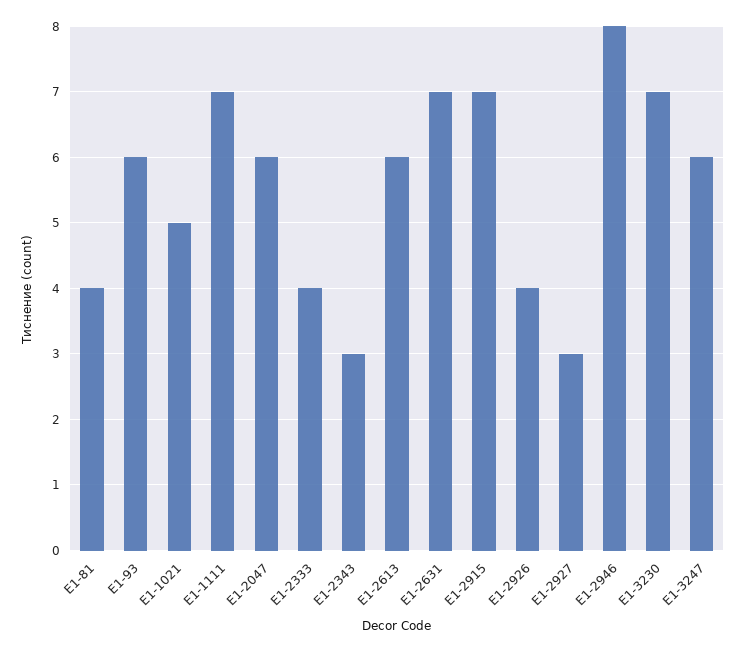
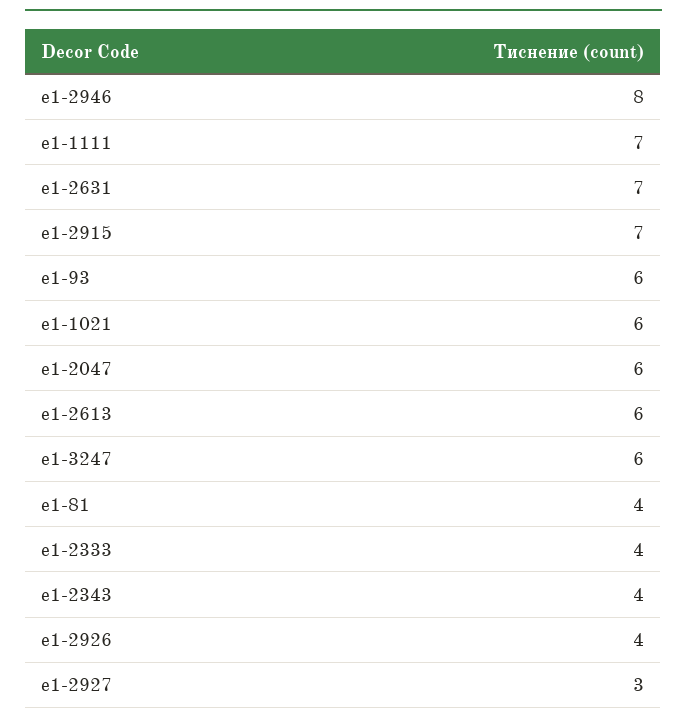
  {
    "E1-81": 4,
    "E1-93": 6,
-   "E1-1021": 5,
+   "E1-1021": 6,
    "E1-1111": 7,
    "E1-2047": 6,
    "E1-2333": 4,
-   "E1-2343": 3,
+   "E1-2343": 4,
    "E1-2613": 6,
    "E1-2631": 7,
    "E1-2915": 7,
    "E1-2926": 4,
    "E1-2927": 3,
    "E1-2946": 8,
-   "E1-3230": 7,
    "E1-3247": 6
  }

